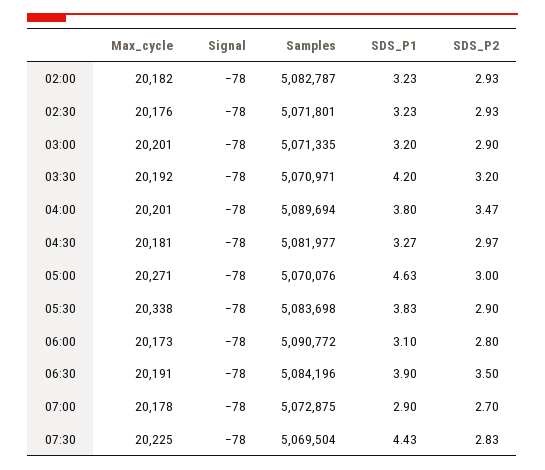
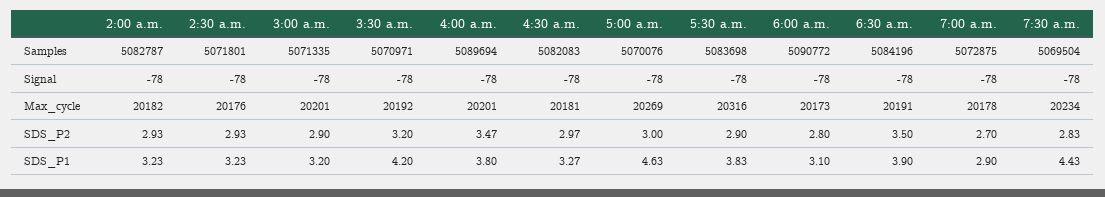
  {
    "Max_cycle": {
      "02:00": 20182,
      "02:30": 20176,
      "03:00": 20201,
      "03:30": 20192,
      "04:00": 20201,
      "04:30": 20181,
-     "05:00": 20271,
+     "05:00": 20269,
-     "05:30": 20338,
+     "05:30": 20316,
      "06:00": 20173,
      "06:30": 20191,
      "07:00": 20178,
-     "07:30": 20225
+     "07:30": 20234
    },
    "Signal": {
      "02:00": -78,
      "02:30": -78,
      "03:00": -78,
      "03:30": -78,
      "04:00": -78,
      "04:30": -78,
      "05:00": -78,
      "05:30": -78,
      "06:00": -78,
      "06:30": -78,
      "07:00": -78,
      "07:30": -78
    },
    "Samples": {
      "02:00": 5082787,
      "02:30": 5071801,
      "03:00": 5071335,
      "03:30": 5070971,
      "04:00": 5089694,
-     "04:30": 5081977,
+     "04:30": 5082083,
      "05:00": 5070076,
      "05:30": 5083698,
      "06:00": 5090772,
      "06:30": 5084196,
      "07:00": 5072875,
      "07:30": 5069504
    },
    "SDS_P1": {
      "02:00": 3.23,
      "02:30": 3.23,
      "03:00": 3.2,
      "03:30": 4.2,
      "04:00": 3.8,
      "04:30": 3.27,
      "05:00": 4.63,
      "05:30": 3.83,
      "06:00": 3.1,
      "06:30": 3.9,
      "07:00": 2.9,
      "07:30": 4.43
    },
    "SDS_P2": {
      "02:00": 2.93,
      "02:30": 2.93,
      "03:00": 2.9,
      "03:30": 3.2,
      "04:00": 3.47,
      "04:30": 2.97,
      "05:00": 3,
      "05:30": 2.9,
      "06:00": 2.8,
      "06:30": 3.5,
      "07:00": 2.7,
      "07:30": 2.83
    }
  }

